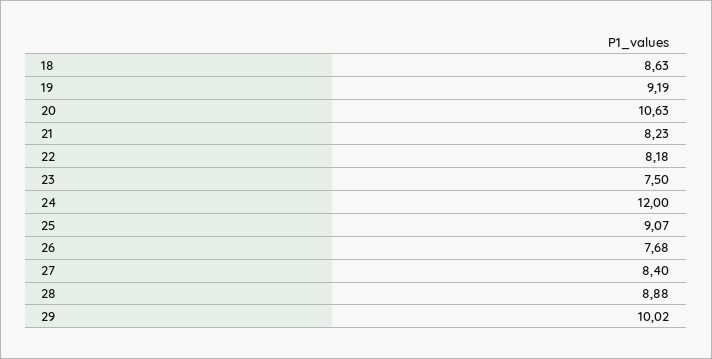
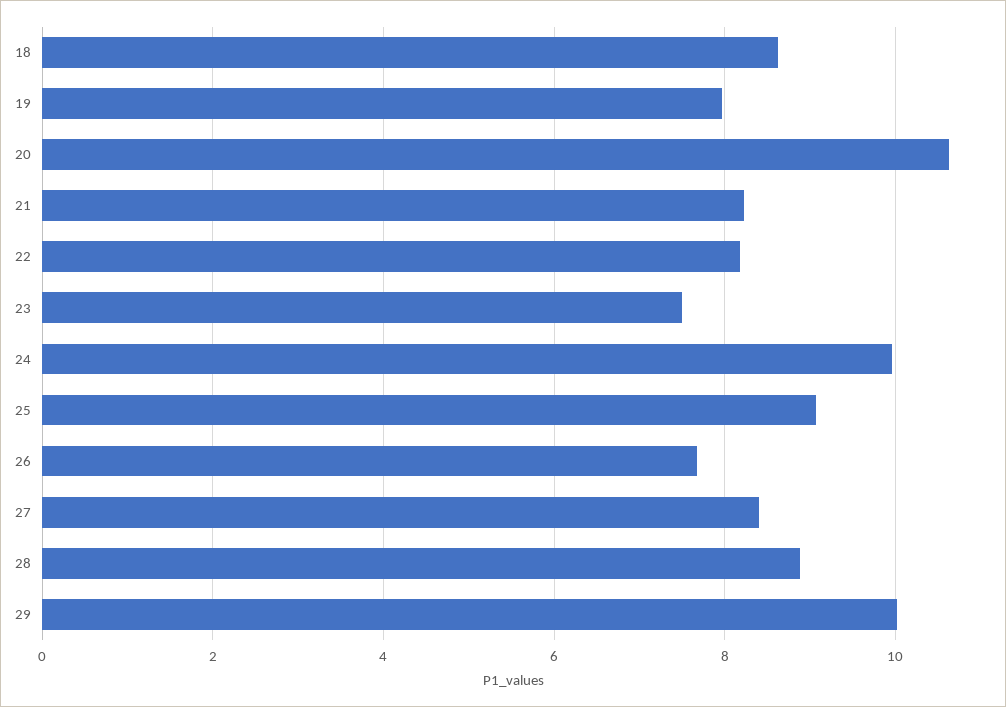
  {
    "18": 8.63,
-   "19": 9.19,
+   "19": 8,
    "20": 10.63,
    "21": 8.23,
    "22": 8.18,
    "23": 7.5,
-   "24": 12,
+   "24": 10,
    "25": 9.07,
    "26": 7.68,
    "27": 8.4,
    "28": 8.88,
    "29": 10.02
  }

